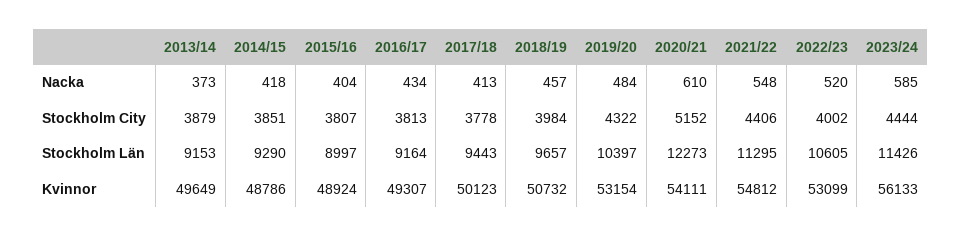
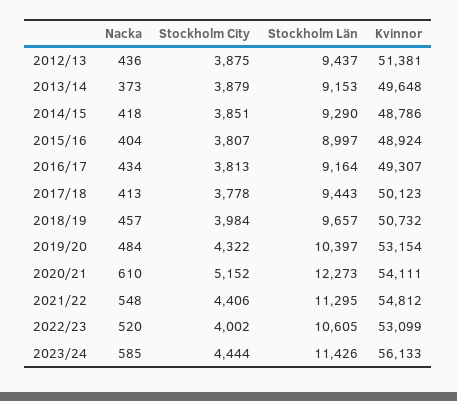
  {
    "2013/14": {
      "Nacka": 373,
      "Stockholm City": 3879,
      "Stockholm Län": 9153,
-     "Kvinnor": 49649
+     "Kvinnor": 49648
    },
    "2014/15": {
      "Nacka": 418,
      "Stockholm City": 3851,
      "Stockholm Län": 9290,
      "Kvinnor": 48786
    },
    "2015/16": {
      "Nacka": 404,
      "Stockholm City": 3807,
      "Stockholm Län": 8997,
      "Kvinnor": 48924
    },
    "2016/17": {
      "Nacka": 434,
      "Stockholm City": 3813,
      "Stockholm Län": 9164,
      "Kvinnor": 49307
    },
    "2017/18": {
      "Nacka": 413,
      "Stockholm City": 3778,
      "Stockholm Län": 9443,
      "Kvinnor": 50123
    },
    "2018/19": {
      "Nacka": 457,
      "Stockholm City": 3984,
      "Stockholm Län": 9657,
      "Kvinnor": 50732
    },
    "2019/20": {
      "Nacka": 484,
      "Stockholm City": 4322,
      "Stockholm Län": 10397,
      "Kvinnor": 53154
    },
    "2020/21": {
      "Nacka": 610,
      "Stockholm City": 5152,
      "Stockholm Län": 12273,
      "Kvinnor": 54111
    },
    "2021/22": {
      "Nacka": 548,
      "Stockholm City": 4406,
      "Stockholm Län": 11295,
      "Kvinnor": 54812
    },
    "2022/23": {
      "Nacka": 520,
      "Stockholm City": 4002,
      "Stockholm Län": 10605,
      "Kvinnor": 53099
    },
    "2023/24": {
      "Nacka": 585,
      "Stockholm City": 4444,
      "Stockholm Län": 11426,
      "Kvinnor": 56133
-   }
+   },
+   "2012/13": {
+     "Nacka": 436,
+     "Stockholm City": 3875,
+     "Stockholm Län": 9437,
+     "Kvinnor": 51381
+   }
  }

